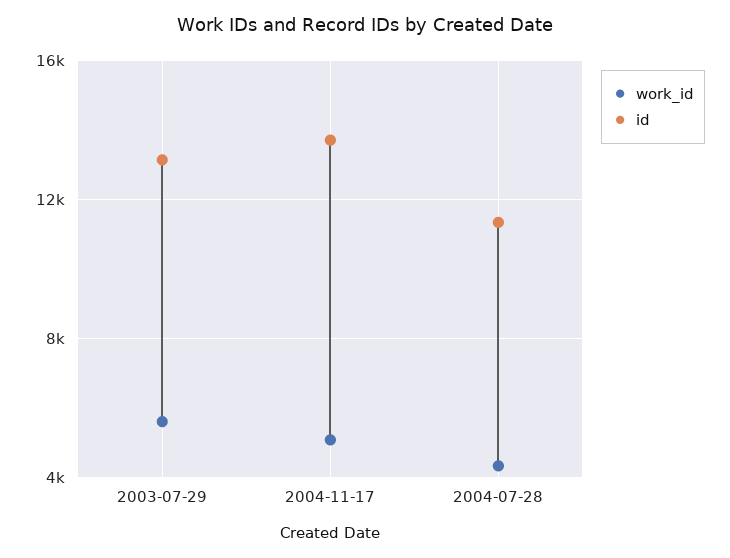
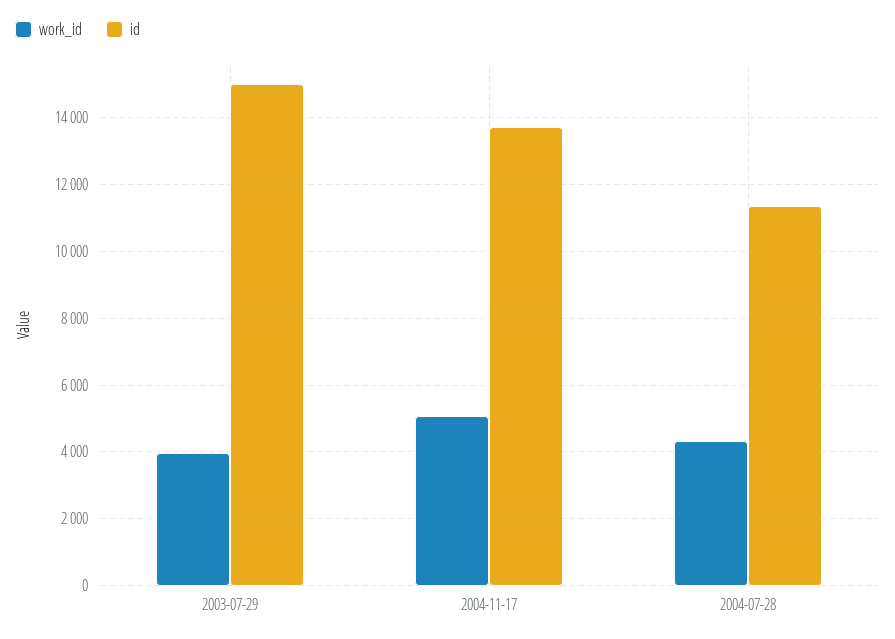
  {
    "work_id": {
-     "2003-07-29": 5500,
+     "2003-07-29": 4000,
      "2004-11-17": 5000,
      "2004-07-28": 4400
    },
    "id": {
-     "2003-07-29": 13000,
+     "2003-07-29": 15000,
      "2004-11-17": 13800,
      "2004-07-28": 11400
    }
  }

